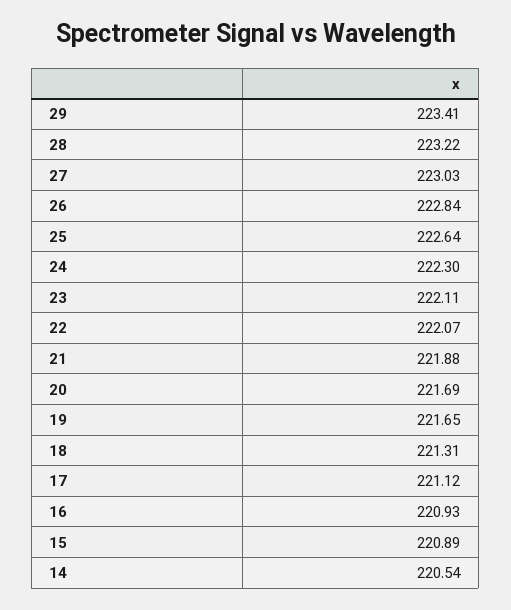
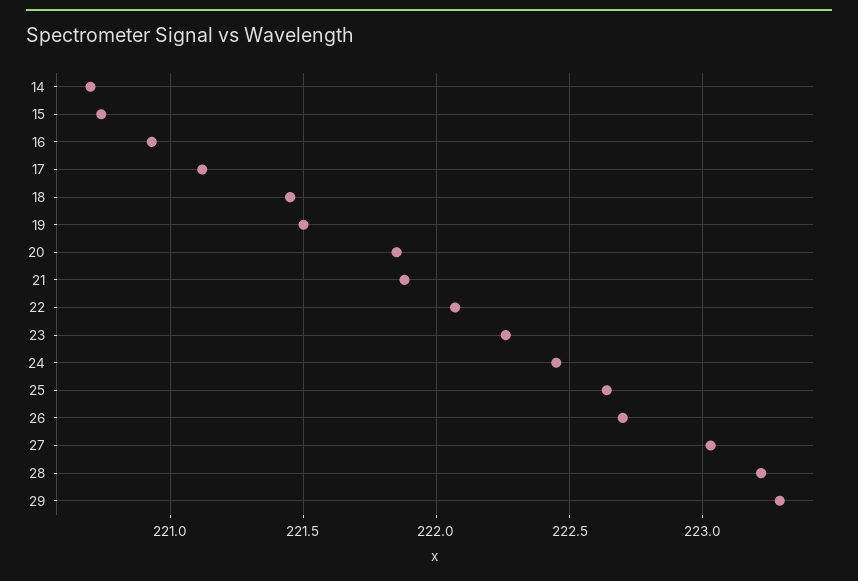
  {
-   "29": 223.41,
+   "29": 223.3,
    "28": 223.22,
    "27": 223.03,
-   "26": 222.84,
+   "26": 222.7,
    "25": 222.64,
-   "24": 222.3,
+   "24": 222.45,
-   "23": 222.11,
+   "23": 222.25,
    "22": 222.07,
    "21": 221.88,
-   "20": 221.69,
+   "20": 221.85,
-   "19": 221.65,
+   "19": 221.5,
-   "18": 221.31,
+   "18": 221.45,
    "17": 221.12,
    "16": 220.93,
-   "15": 220.89,
+   "15": 220.75,
-   "14": 220.54
+   "14": 220.7
  }

